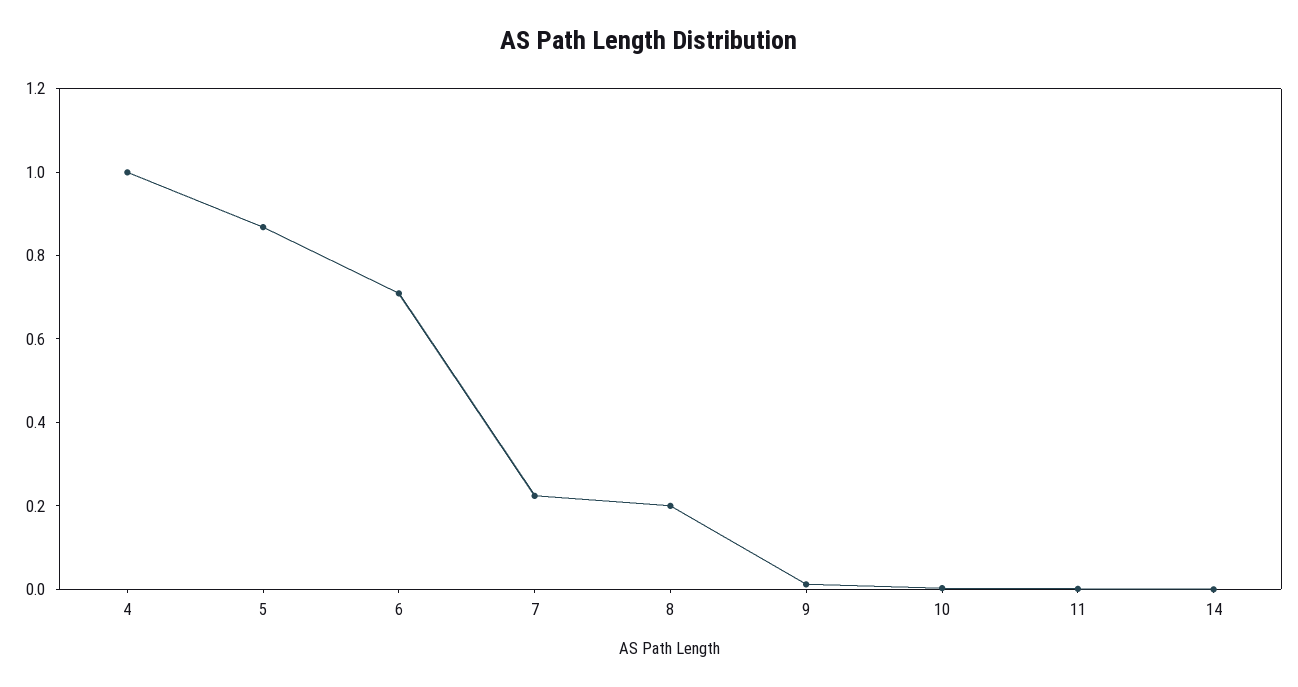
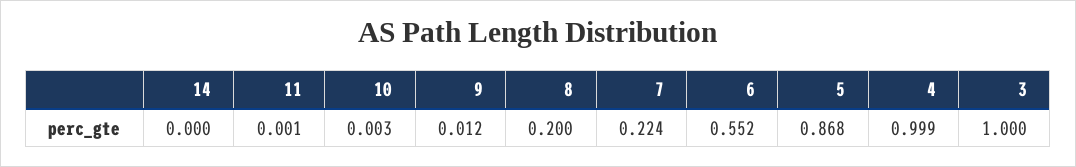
  {
    "4": 0.999,
    "5": 0.868,
-   "6": 0.7,
+   "6": 0.552,
    "7": 0.224,
    "8": 0.2,
    "9": 0.012,
    "10": 0.003,
    "11": 0.001,
-   "14": 0
+   "14": 0,
+   "3": 1
  }

